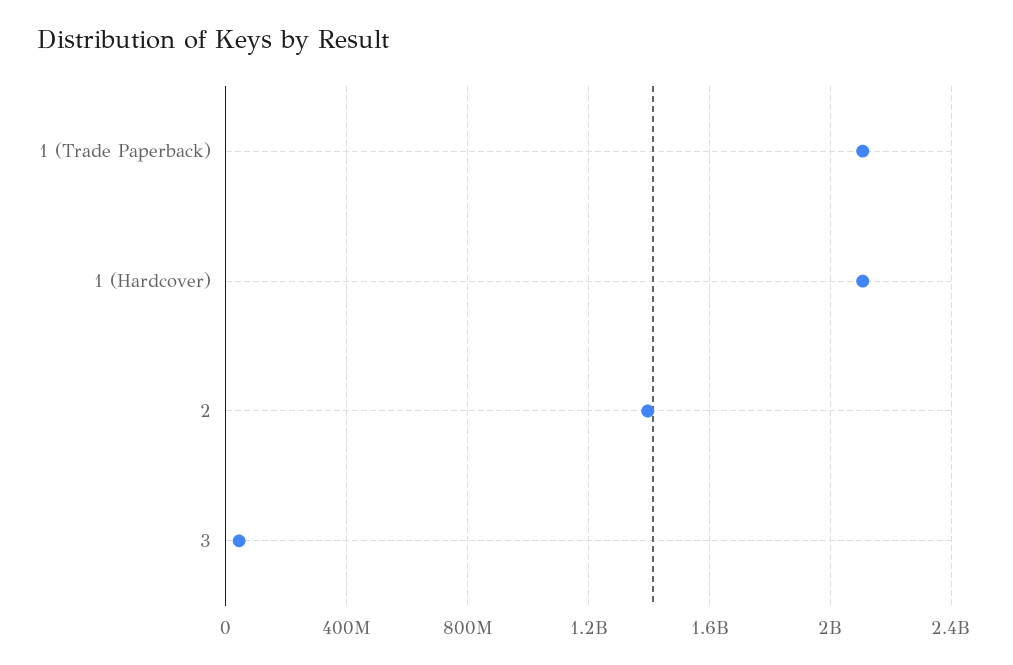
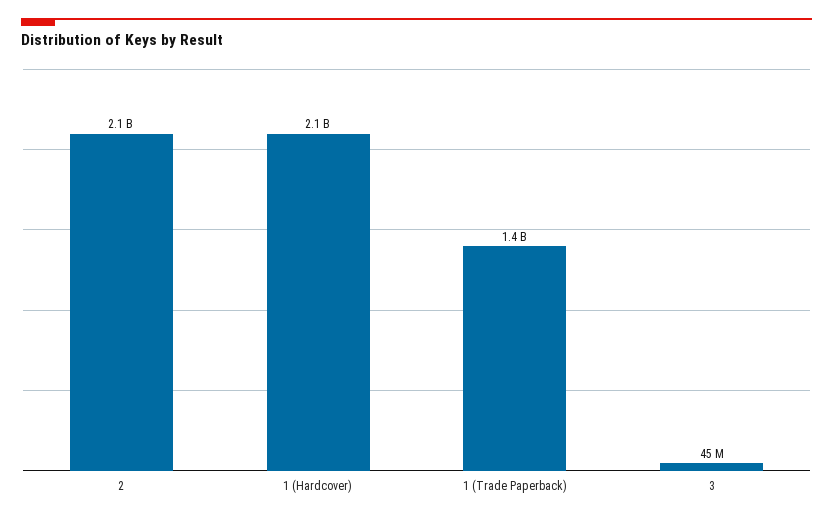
  {
-   "1 (Trade Paperback)": 2100000000,
+   "1 (Trade Paperback)": 1400000000,
    "1 (Hardcover)": 2100000000,
-   "2": 1400000000,
+   "2": 2100000000,
    "3": 45000000
  }

